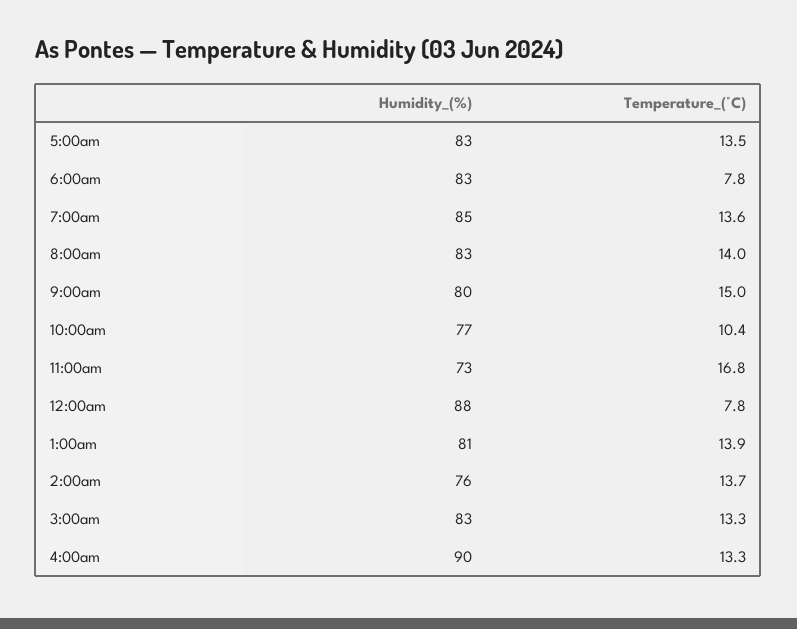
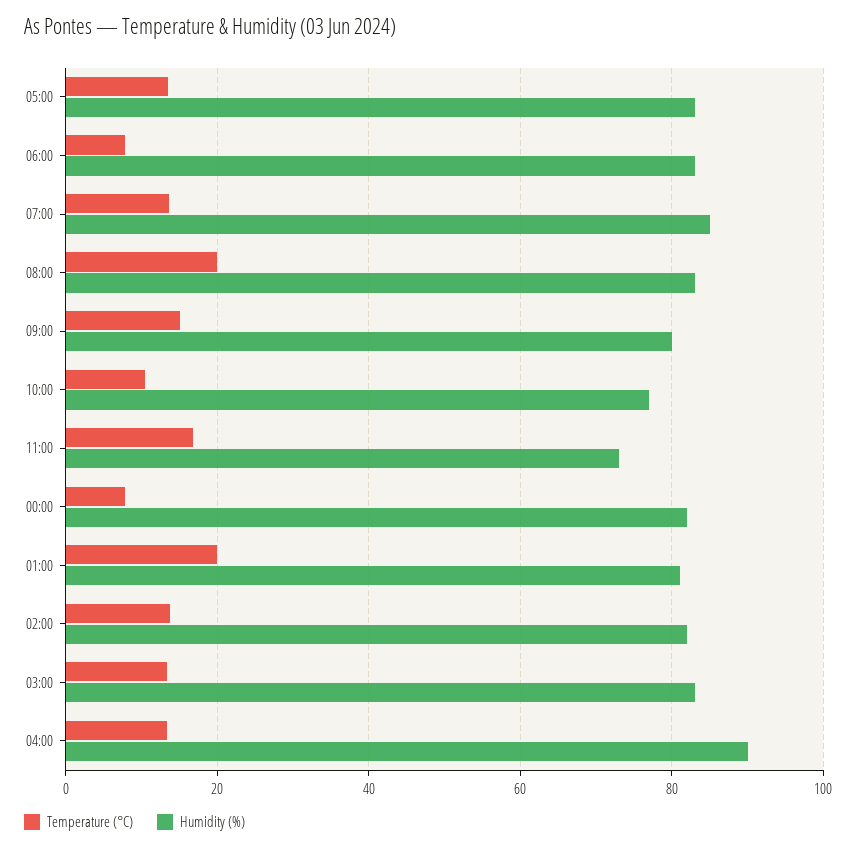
  {
    "Humidity_(%)": {
      "5:00am": 83,
      "6:00am": 83,
      "7:00am": 85,
      "8:00am": 83,
      "9:00am": 80,
      "10:00am": 77,
      "11:00am": 73,
-     "12:00am": 88,
+     "12:00am": 82,
      "1:00am": 81,
-     "2:00am": 76,
+     "2:00am": 82,
      "3:00am": 83,
      "4:00am": 90
    },
    "Temperature_(°C)": {
      "5:00am": 13.5,
      "6:00am": 7.8,
      "7:00am": 13.6,
-     "8:00am": 14,
+     "8:00am": 20,
      "9:00am": 15,
      "10:00am": 10.4,
      "11:00am": 16.8,
      "12:00am": 7.8,
-     "1:00am": 13.9,
+     "1:00am": 20,
      "2:00am": 13.7,
      "3:00am": 13.3,
      "4:00am": 13.3
    }
  }

